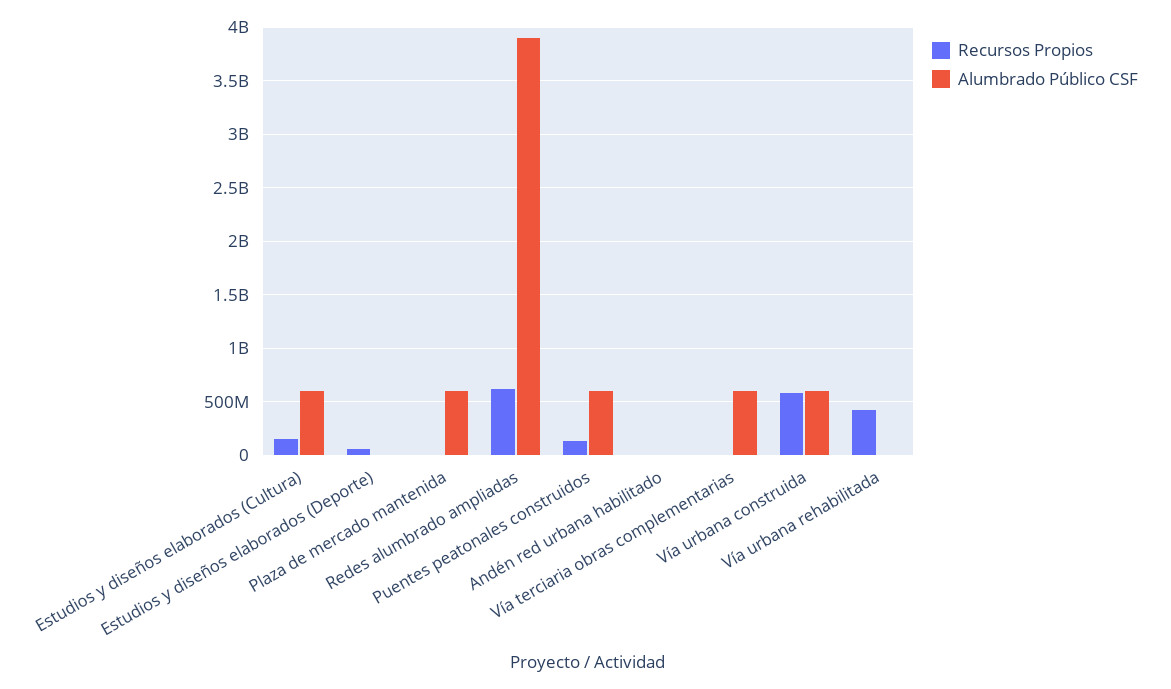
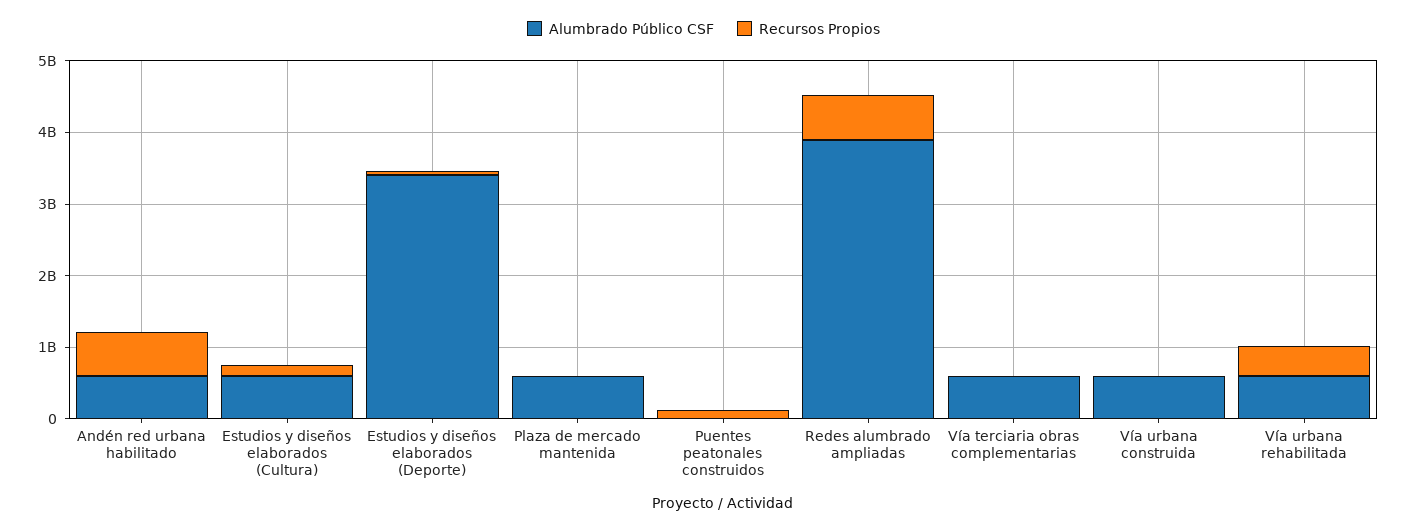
  {
    "Recursos Propios": {
      "Estudios y diseños elaborados (Cultura)": 200000000,
      "Estudios y diseños elaborados (Deporte)": 100000000,
      "Plaza de mercado mantenida": 0,
      "Redes alumbrado ampliadas": 600000000,
      "Puentes peatonales construidos": 100000000,
-     "Andén red urbana habilitado": 0,
+     "Andén red urbana habilitado": 600000000,
      "Vía terciaria obras complementarias": 0,
-     "Vía urbana construida": 600000000,
+     "Vía urbana construida": 0,
      "Vía urbana rehabilitada": 400000000
    },
    "Alumbrado Público CSF": {
      "Estudios y diseños elaborados (Cultura)": 600000000,
-     "Estudios y diseños elaborados (Deporte)": 0,
+     "Estudios y diseños elaborados (Deporte)": 3400000000,
      "Plaza de mercado mantenida": 600000000,
      "Redes alumbrado ampliadas": 3900000000,
-     "Puentes peatonales construidos": 600000000,
+     "Puentes peatonales construidos": 0,
-     "Andén red urbana habilitado": 0,
+     "Andén red urbana habilitado": 600000000,
      "Vía terciaria obras complementarias": 600000000,
      "Vía urbana construida": 600000000,
-     "Vía urbana rehabilitada": 0
+     "Vía urbana rehabilitada": 600000000
    }
  }

